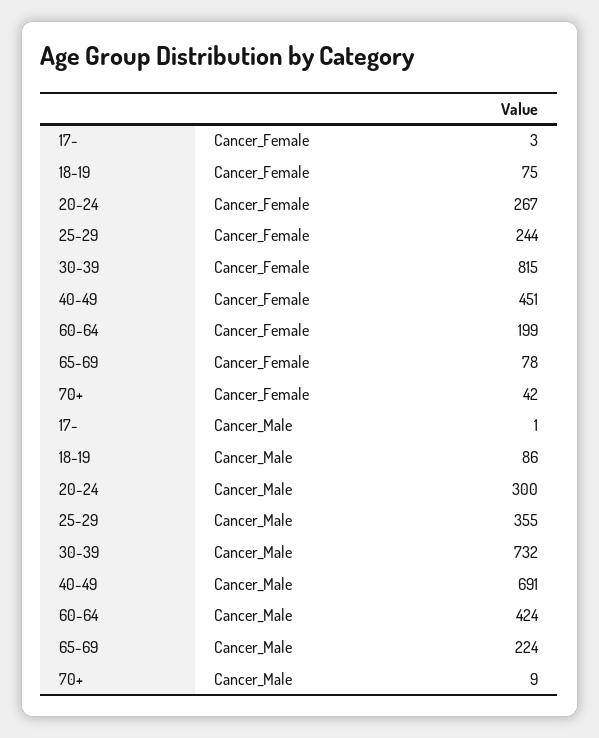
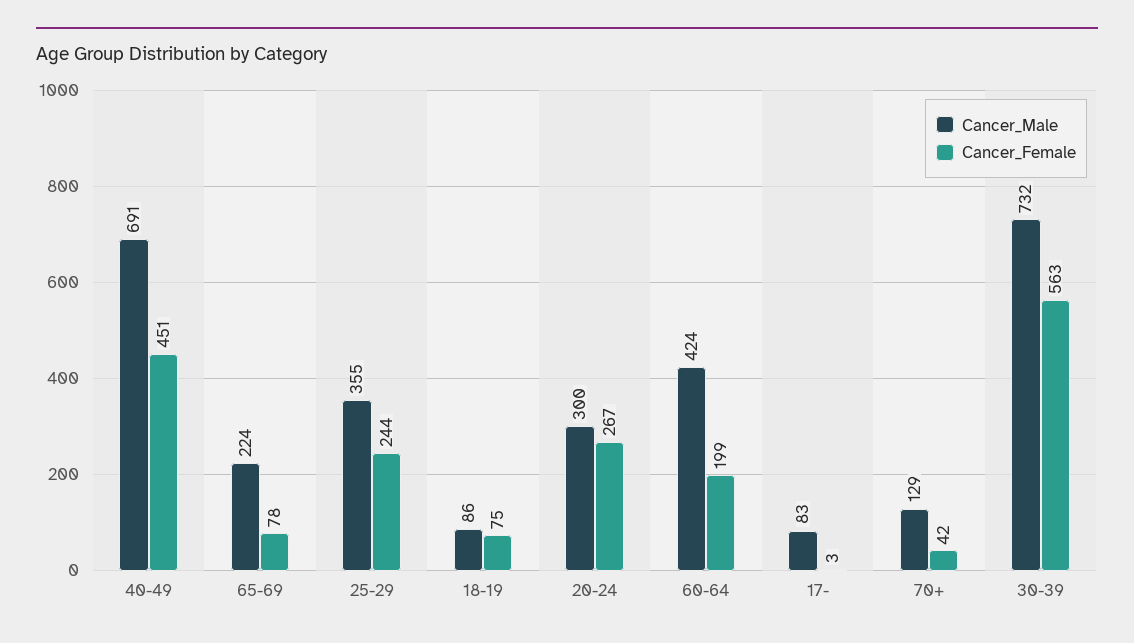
  {
    "Cancer_Female": {
      "17-": 3,
      "18-19": 75,
      "20-24": 267,
      "25-29": 244,
-     "30-39": 815,
+     "30-39": 563,
      "40-49": 451,
      "60-64": 199,
      "65-69": 78,
      "70+": 42
    },
    "Cancer_Male": {
-     "17-": 1,
+     "17-": 83,
      "18-19": 86,
      "20-24": 300,
      "25-29": 355,
      "30-39": 732,
      "40-49": 691,
      "60-64": 424,
      "65-69": 224,
-     "70+": 9
+     "70+": 129
    }
  }

